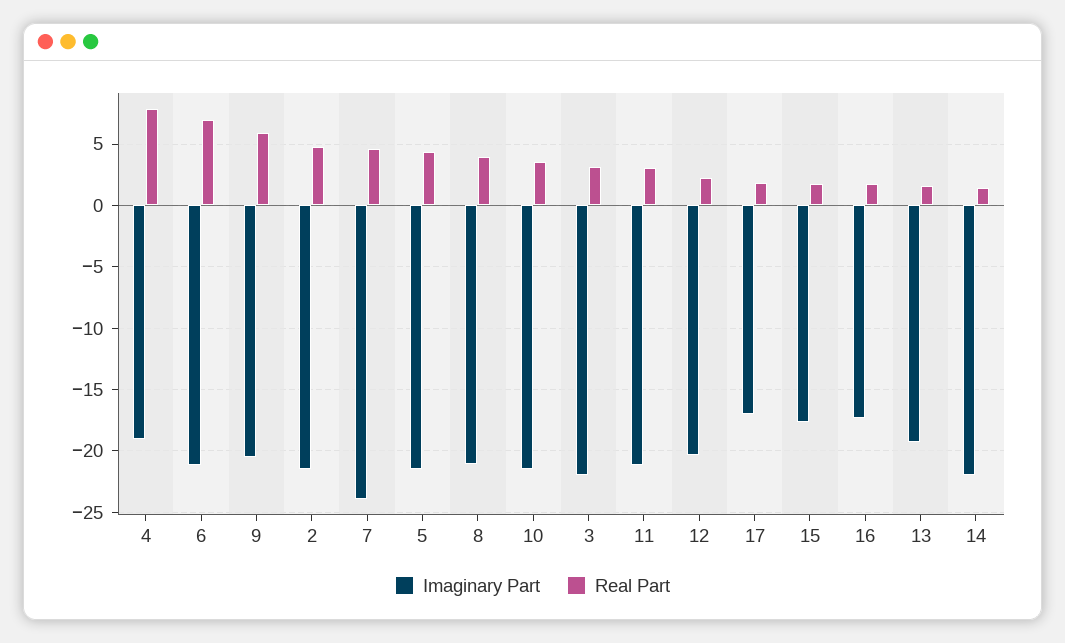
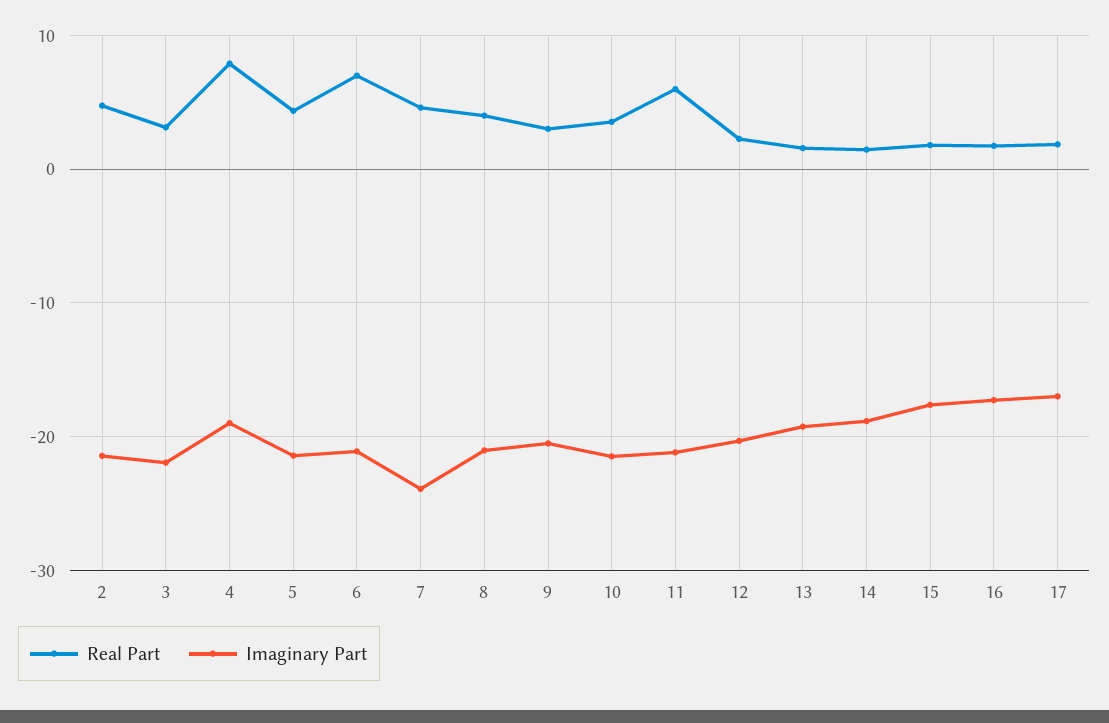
  {
    "Imaginary Part": {
      "4": -19,
      "6": -21,
      "9": -20.5,
      "2": -21.5,
      "7": -24,
      "5": -21.5,
      "8": -21,
      "10": -21.5,
      "3": -22,
      "11": -21,
      "12": -20.5,
      "17": -17,
      "15": -17.5,
      "16": -17.5,
      "13": -19.5,
-     "14": -22
+     "14": -19
    },
    "Real Part": {
      "4": 8,
      "6": 7,
-     "9": 6,
+     "9": 3,
      "2": 4.5,
      "7": 4.5,
      "5": 4.5,
      "8": 4,
      "10": 3.5,
      "3": 3,
-     "11": 3,
+     "11": 6,
      "12": 2.5,
      "17": 2,
      "15": 2,
      "16": 1.5,
      "13": 1.5,
      "14": 1.5
    }
  }

